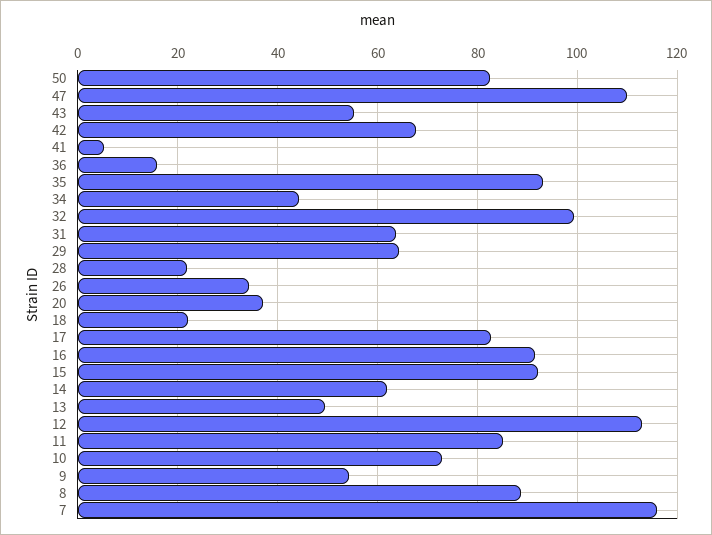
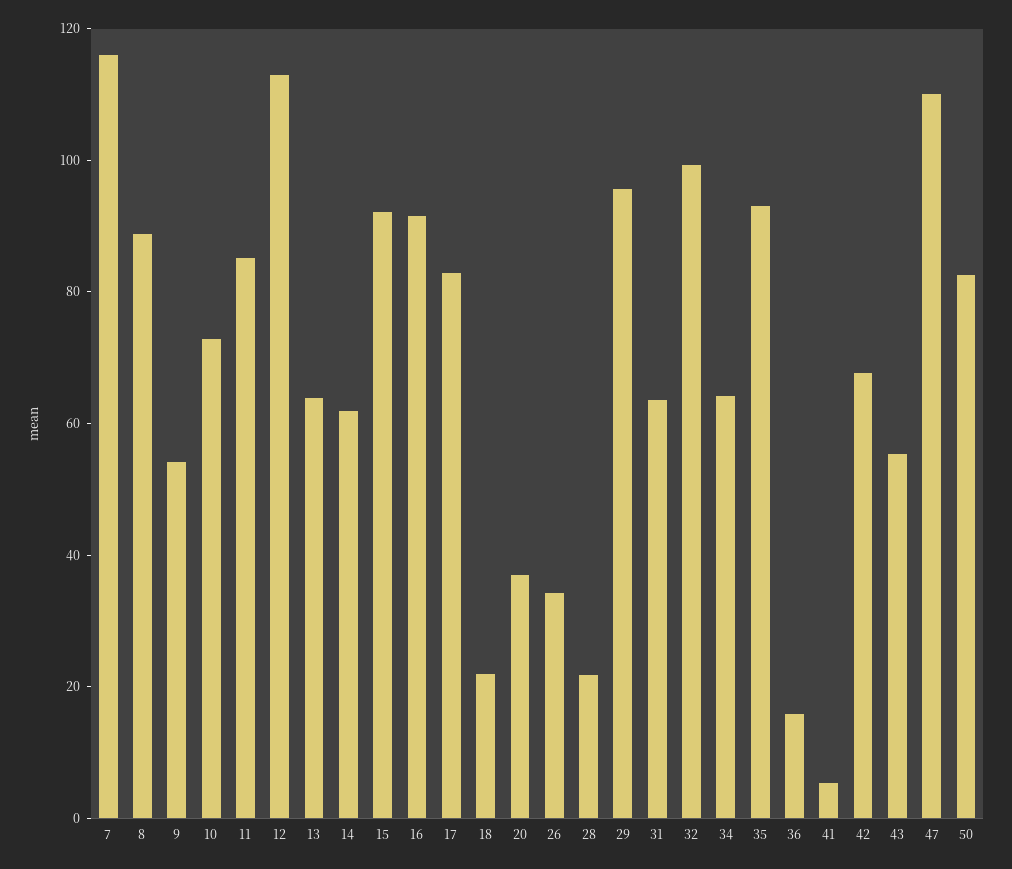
  {
    "50": 82,
    "47": 110,
    "43": 56,
    "42": 68,
    "41": 6,
    "36": 16,
    "35": 94,
-   "34": 44,
+   "34": 65,
    "32": 100,
    "31": 64,
-   "29": 64,
+   "29": 95,
    "28": 22,
    "26": 34,
    "20": 38,
    "18": 22,
    "17": 82,
    "16": 92,
    "15": 92,
    "14": 62,
-   "13": 50,
+   "13": 65,
    "12": 114,
    "11": 86,
    "10": 72,
    "9": 54,
    "8": 88,
    "7": 116
  }

